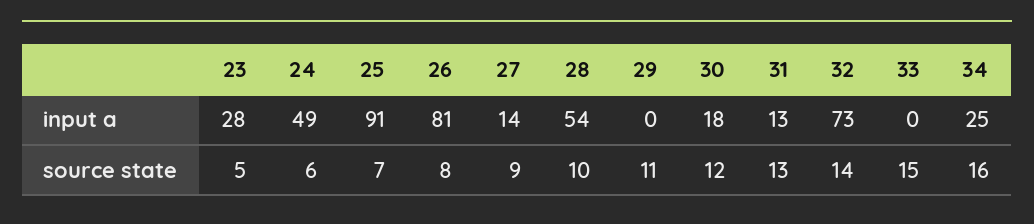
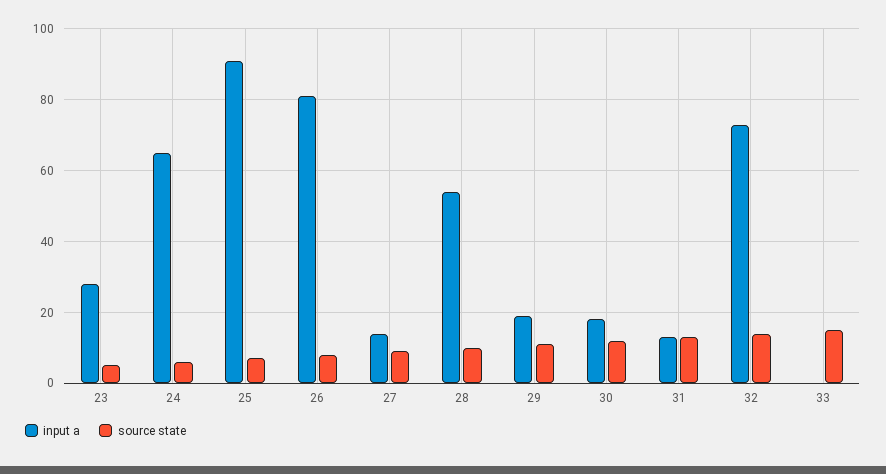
  {
    "input a": {
      "23": 28,
-     "24": 49,
+     "24": 65,
      "25": 91,
      "26": 81,
      "27": 14,
      "28": 54,
-     "29": 0,
+     "29": 20,
      "30": 18,
      "31": 13,
      "32": 73,
-     "33": 0,
+     "33": 0
-     "34": 25
    },
    "source state": {
      "23": 5,
      "24": 6,
      "25": 7,
      "26": 8,
      "27": 9,
      "28": 10,
      "29": 11,
      "30": 12,
      "31": 13,
      "32": 14,
-     "33": 15,
+     "33": 15
-     "34": 16
    }
  }

